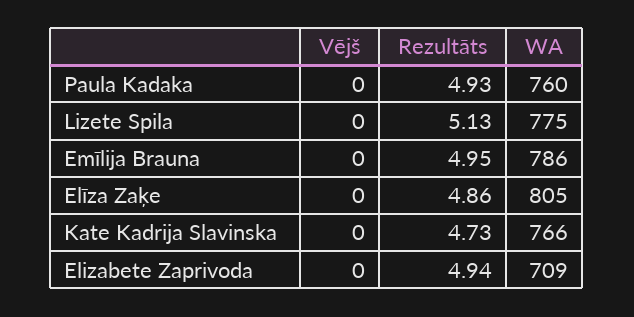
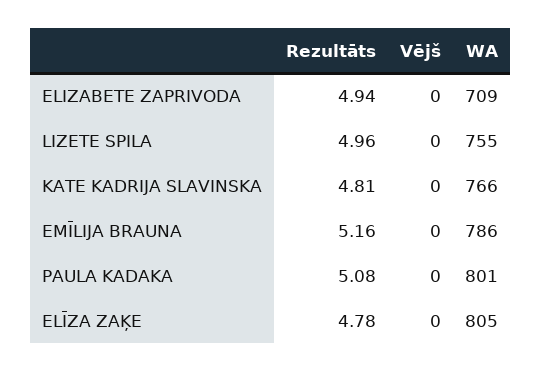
  {
    "Vējš": {
      "Paula Kadaka": 0,
      "Lizete Spila": 0,
      "Emīlija Brauna": 0,
      "Elīza Zaķe": 0,
      "Kate Kadrija Slavinska": 0,
      "Elizabete Zaprivoda": 0
    },
    "Rezultāts": {
-     "Paula Kadaka": 4.93,
+     "Paula Kadaka": 5.08,
-     "Lizete Spila": 5.13,
+     "Lizete Spila": 4.96,
-     "Emīlija Brauna": 4.95,
+     "Emīlija Brauna": 5.16,
-     "Elīza Zaķe": 4.86,
+     "Elīza Zaķe": 4.78,
-     "Kate Kadrija Slavinska": 4.73,
+     "Kate Kadrija Slavinska": 4.81,
      "Elizabete Zaprivoda": 4.94
    },
    "WA": {
-     "Paula Kadaka": 760,
+     "Paula Kadaka": 801,
-     "Lizete Spila": 775,
+     "Lizete Spila": 755,
      "Emīlija Brauna": 786,
      "Elīza Zaķe": 805,
      "Kate Kadrija Slavinska": 766,
      "Elizabete Zaprivoda": 709
    }
  }

